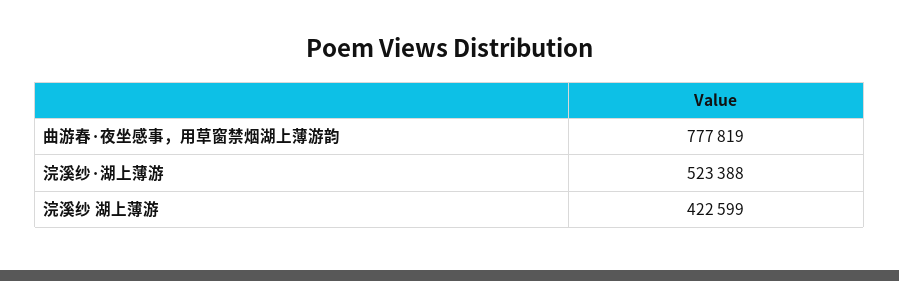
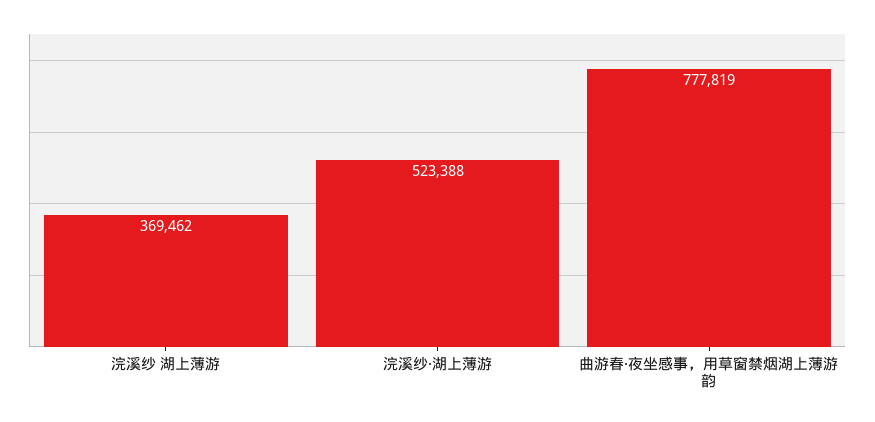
  {
    "曲游春·夜坐感事，用草窗禁烟湖上薄游韵": 777819,
    "浣溪纱·湖上薄游": 523388,
-   "浣溪纱 湖上薄游": 422599
+   "浣溪纱 湖上薄游": 369462
  }

